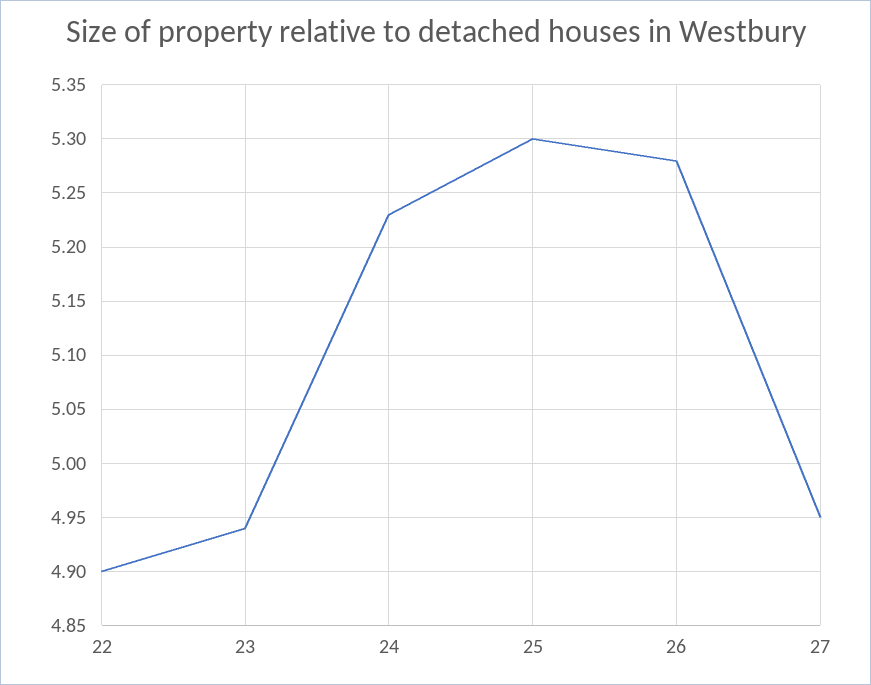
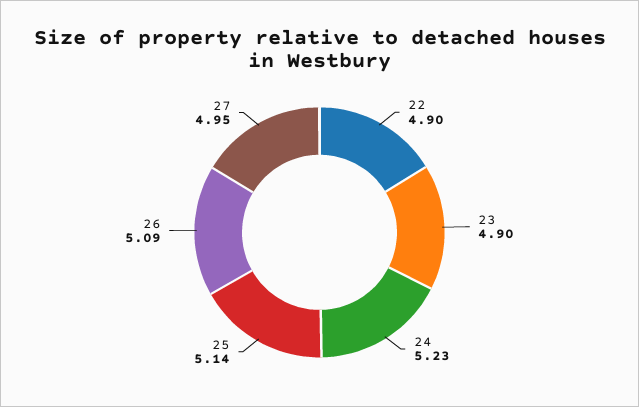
  {
    "22": 4.9,
-   "23": 4.94,
+   "23": 4.9,
    "24": 5.23,
-   "25": 5.3,
+   "25": 5.14,
-   "26": 5.28,
+   "26": 5.09,
    "27": 4.95
  }

